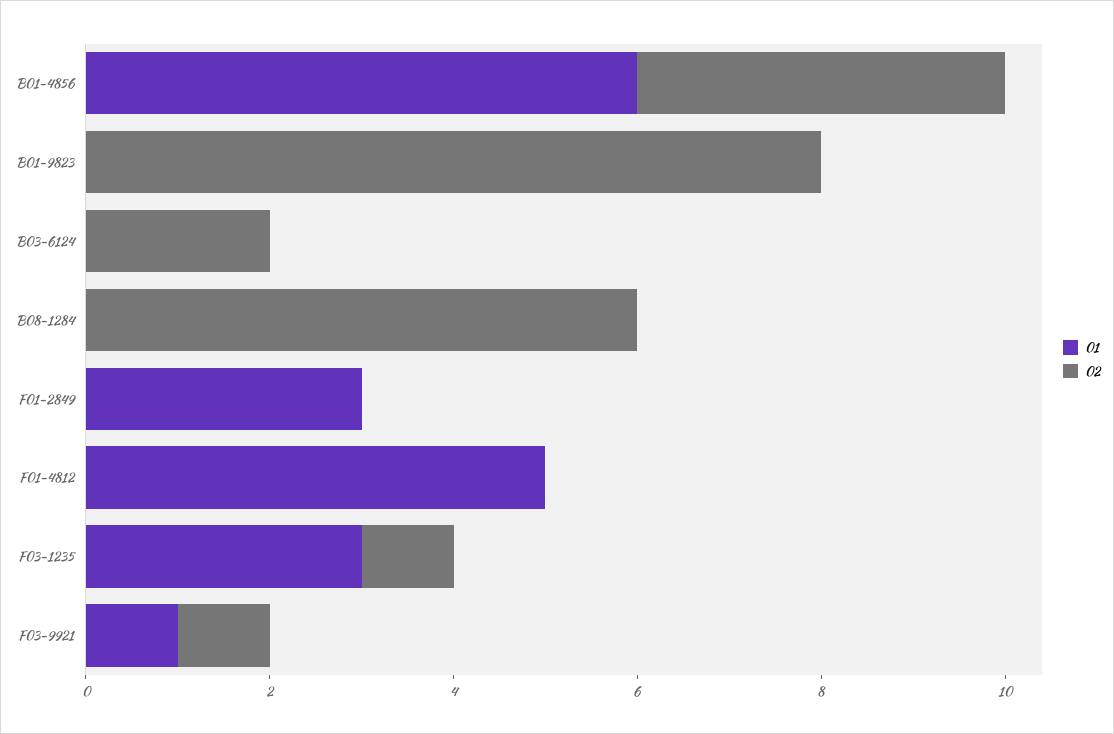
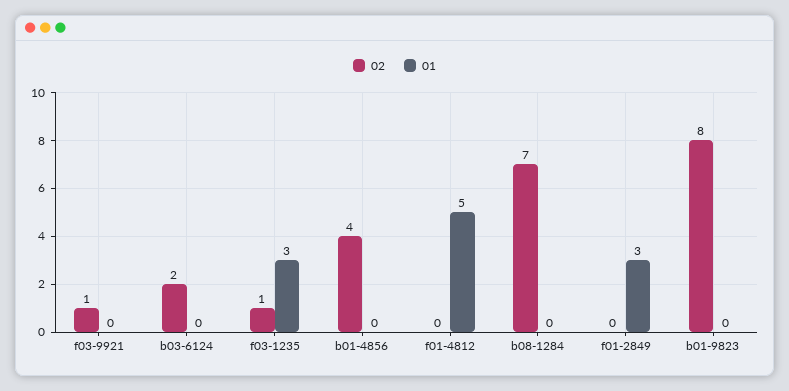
  {
    "01": {
-     "B01-4856": 6,
+     "B01-4856": 0,
      "B01-9823": 0,
      "B03-6124": 0,
      "B08-1284": 0,
      "F01-2849": 3,
      "F01-4812": 5,
      "F03-1235": 3,
-     "F03-9921": 1
+     "F03-9921": 0
    },
    "02": {
      "B01-4856": 4,
      "B01-9823": 8,
      "B03-6124": 2,
-     "B08-1284": 6,
+     "B08-1284": 7,
      "F01-2849": 0,
      "F01-4812": 0,
      "F03-1235": 1,
      "F03-9921": 1
    }
  }

